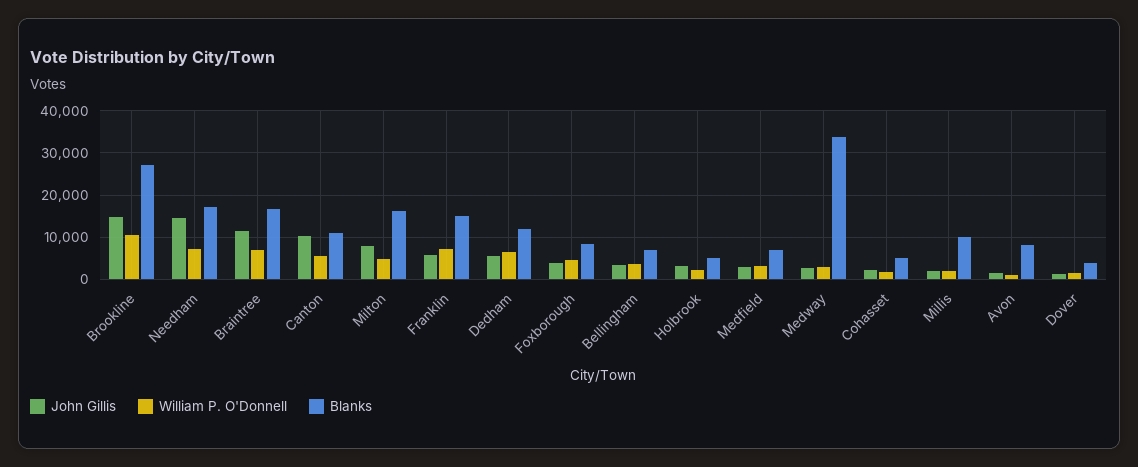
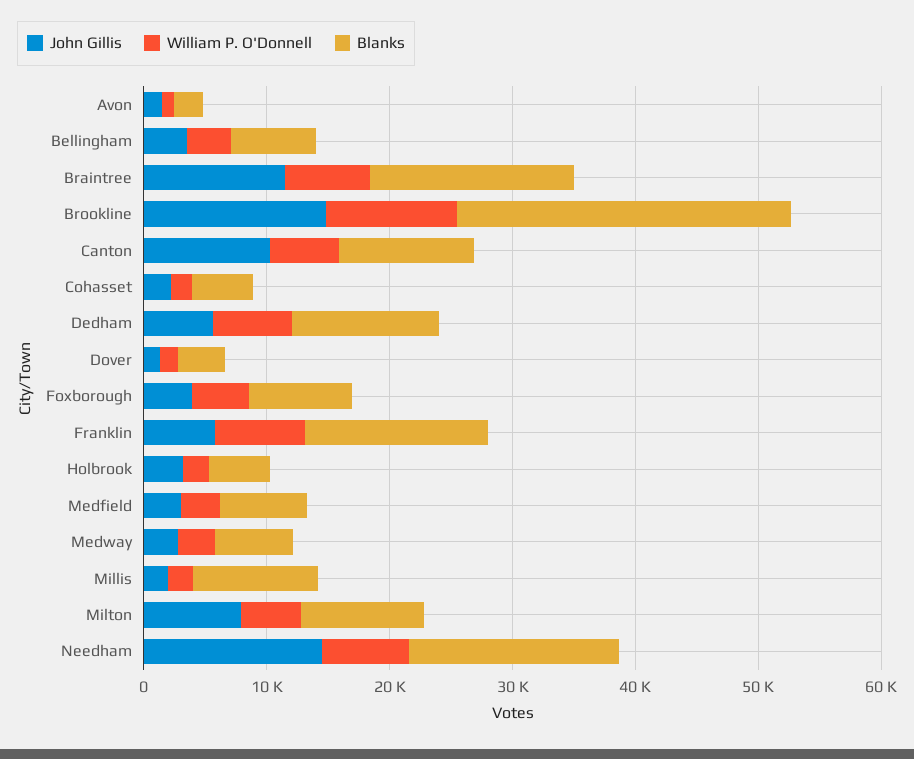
  {
    "John Gillis": {
      "Brookline": 14000,
      "Needham": 14000,
      "Braintree": 12000,
      "Canton": 10000,
      "Milton": 8000,
      "Franklin": 6000,
      "Dedham": 6000,
      "Foxborough": 4000,
      "Bellingham": 4000,
      "Holbrook": 4000,
      "Medfield": 2000,
      "Medway": 2000,
      "Cohasset": 2000,
      "Millis": 2000,
      "Avon": 2000,
      "Dover": 2000
    },
    "William P. O'Donnell": {
      "Brookline": 10000,
      "Needham": 8000,
      "Braintree": 6000,
      "Canton": 6000,
      "Milton": 4000,
      "Franklin": 8000,
      "Dedham": 6000,
      "Foxborough": 4000,
      "Bellingham": 4000,
      "Holbrook": 2000,
      "Medfield": 4000,
      "Medway": 4000,
      "Cohasset": 2000,
      "Millis": 2000,
      "Avon": 2000,
      "Dover": 2000
    },
    "Blanks": {
      "Brookline": 28000,
      "Needham": 18000,
      "Braintree": 16000,
      "Canton": 10000,
-     "Milton": 16000,
+     "Milton": 10000,
      "Franklin": 14000,
      "Dedham": 12000,
      "Foxborough": 8000,
      "Bellingham": 6000,
      "Holbrook": 4000,
      "Medfield": 8000,
-     "Medway": 34000,
+     "Medway": 6000,
      "Cohasset": 6000,
      "Millis": 10000,
-     "Avon": 8000,
+     "Avon": 2000,
      "Dover": 4000
    }
  }

